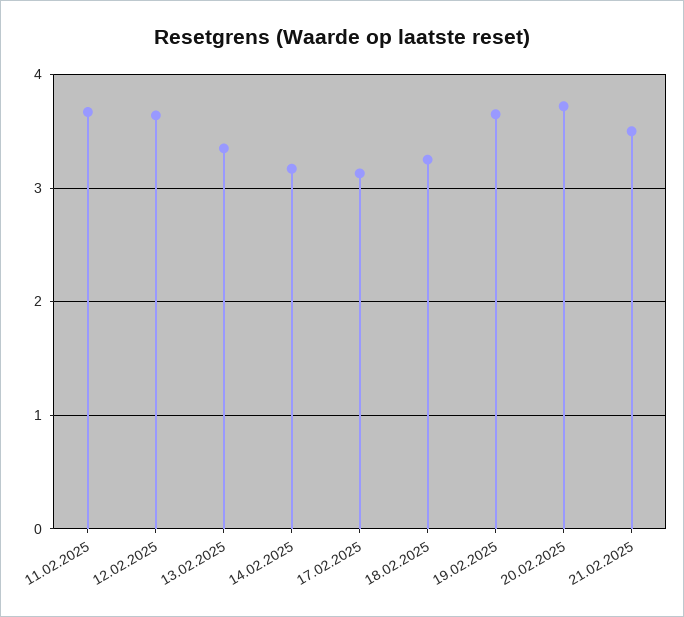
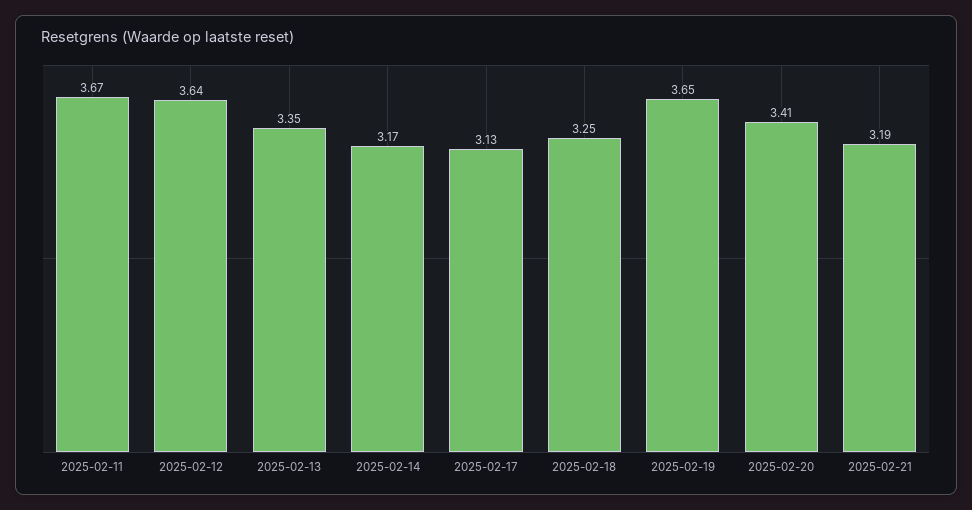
  {
    "11.02.2025": 3.67,
    "12.02.2025": 3.64,
    "13.02.2025": 3.35,
    "14.02.2025": 3.17,
    "17.02.2025": 3.13,
    "18.02.2025": 3.25,
    "19.02.2025": 3.65,
-   "20.02.2025": 3.7,
+   "20.02.2025": 3.41,
-   "21.02.2025": 3.5
+   "21.02.2025": 3.19
  }

